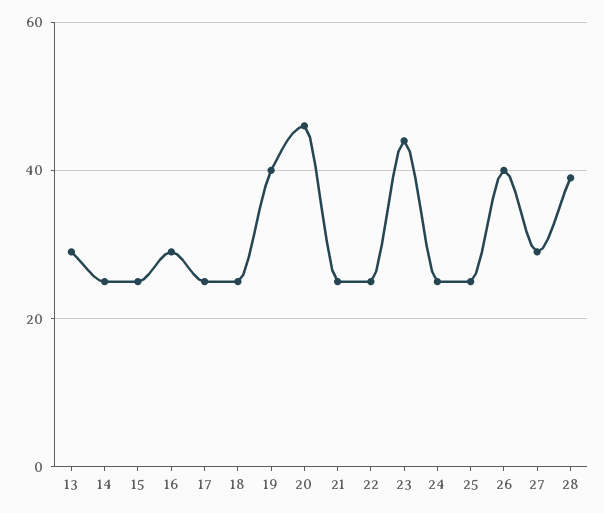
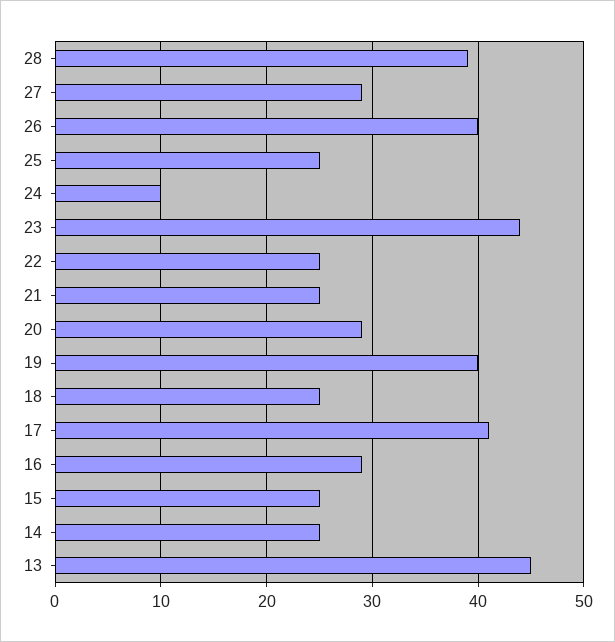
  {
-   "13": 30,
+   "13": 45,
    "14": 25,
    "15": 25,
    "16": 29,
-   "17": 25,
+   "17": 41,
    "18": 25,
    "19": 40,
-   "20": 45,
+   "20": 29,
    "21": 25,
    "22": 25,
    "23": 44,
-   "24": 25,
+   "24": 10,
    "25": 25,
    "26": 40,
    "27": 29,
    "28": 39
  }

